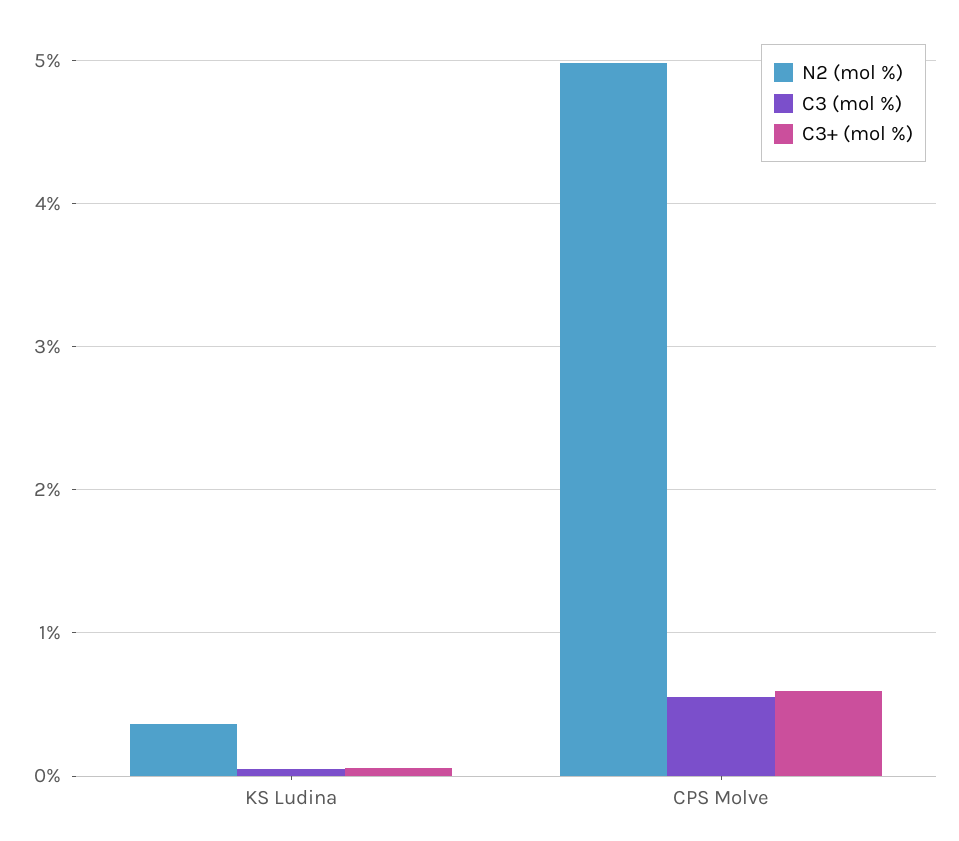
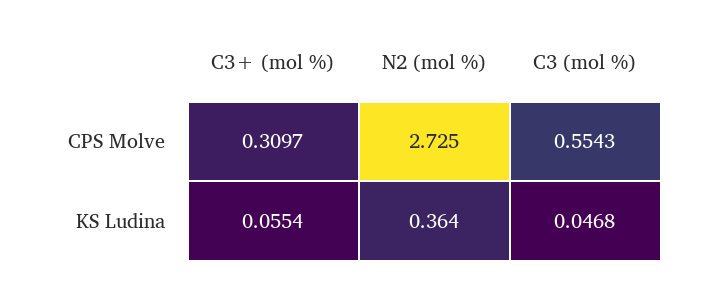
  {
    "N2 (mol %)": {
      "KS Ludina": 0.364,
-     "CPS Molve": 5
+     "CPS Molve": 2.725
    },
    "C3 (mol %)": {
      "KS Ludina": 0.0468,
      "CPS Molve": 0.5543
    },
    "C3+ (mol %)": {
      "KS Ludina": 0.0554,
-     "CPS Molve": 0.6
+     "CPS Molve": 0.3097
    }
  }

